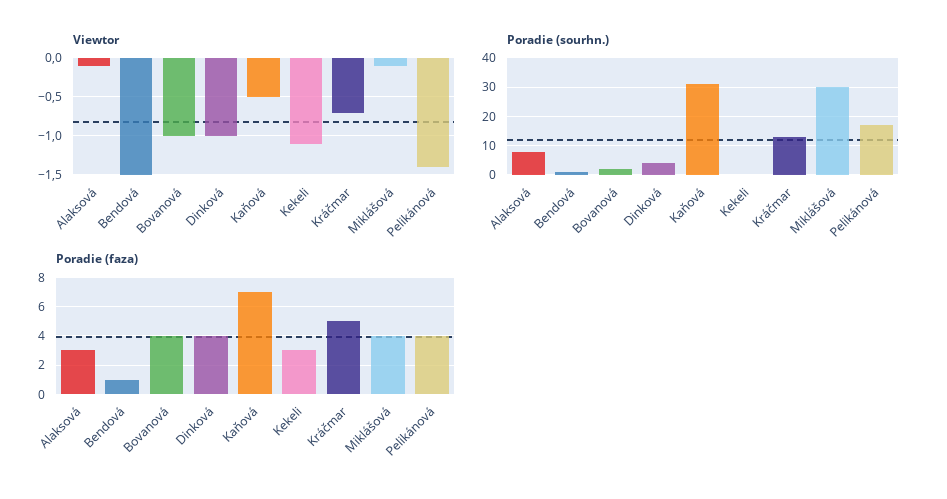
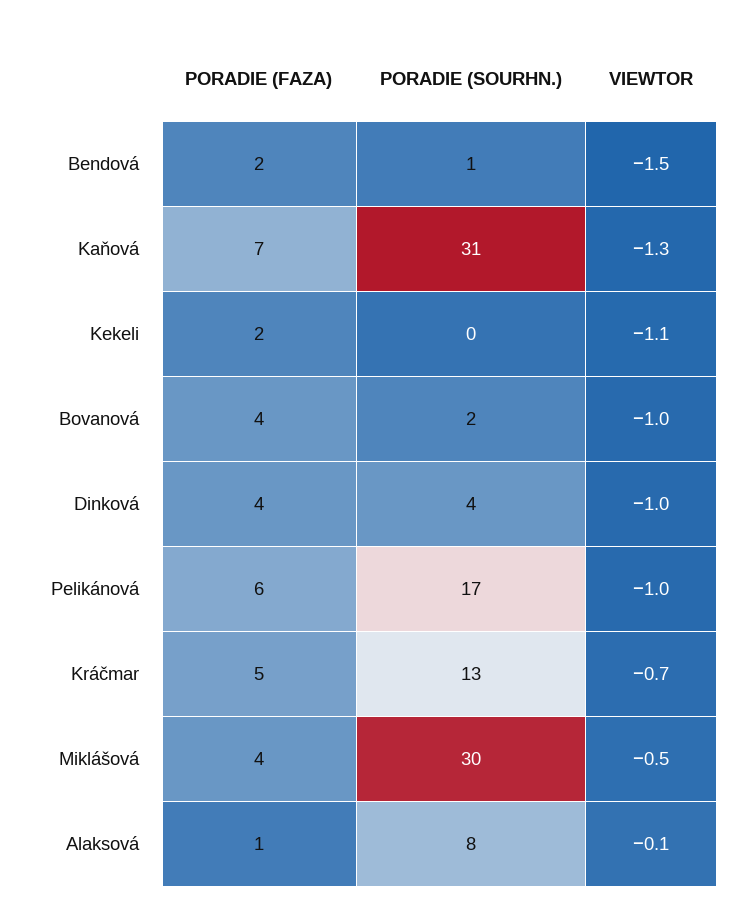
  {
    "Viewtor": {
      "Alaksová": -0.1,
      "Bendová": -1.5,
      "Bovanová": -1,
      "Dinková": -1,
-     "Kaňová": -0.5,
+     "Kaňová": -1.3,
      "Kekeli": -1.1,
      "Kráčmar": -0.7,
-     "Miklášová": -0.1,
+     "Miklášová": -0.5,
-     "Pelikánová": -1.4
+     "Pelikánová": -1
    },
    "Poradie (sourhn.)": {
      "Alaksová": 8,
      "Bendová": 1,
      "Bovanová": 2,
      "Dinková": 4,
      "Kaňová": 31,
      "Kekeli": 0,
      "Kráčmar": 13,
      "Miklášová": 30,
      "Pelikánová": 17
    },
    "Poradie (faza)": {
-     "Alaksová": 3,
+     "Alaksová": 1,
-     "Bendová": 1,
+     "Bendová": 2,
      "Bovanová": 4,
      "Dinková": 4,
      "Kaňová": 7,
-     "Kekeli": 3,
+     "Kekeli": 2,
      "Kráčmar": 5,
      "Miklášová": 4,
-     "Pelikánová": 4
+     "Pelikánová": 6
    }
  }

